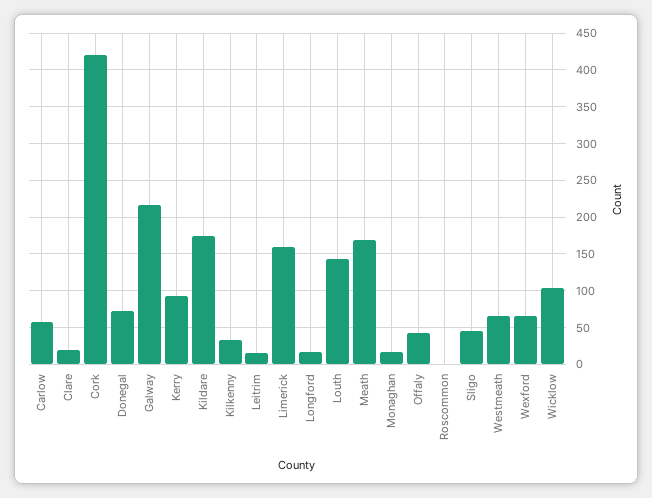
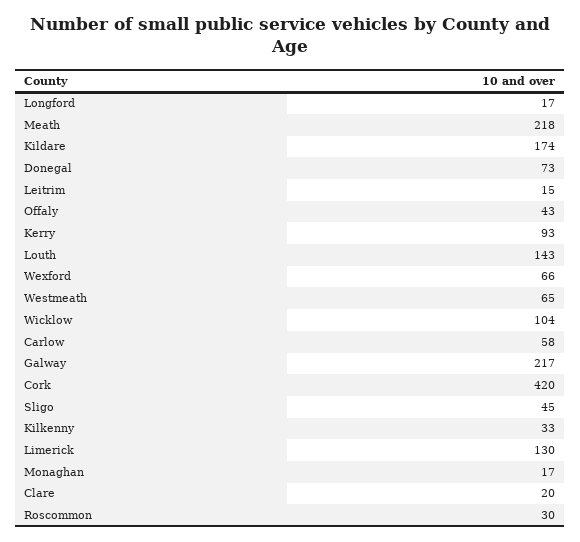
  {
    "Carlow": 58,
    "Clare": 20,
    "Cork": 420,
    "Donegal": 73,
    "Galway": 217,
    "Kerry": 93,
    "Kildare": 174,
    "Kilkenny": 33,
    "Leitrim": 15,
-   "Limerick": 160,
+   "Limerick": 130,
    "Longford": 17,
    "Louth": 143,
-   "Meath": 170,
+   "Meath": 218,
    "Monaghan": 17,
    "Offaly": 43,
-   "Roscommon": 0,
+   "Roscommon": 30,
    "Sligo": 45,
    "Westmeath": 65,
    "Wexford": 66,
    "Wicklow": 104
  }

